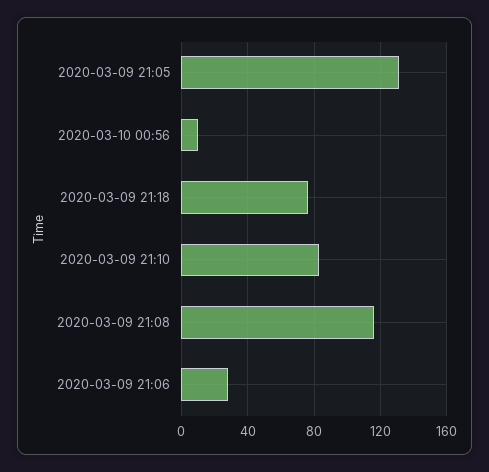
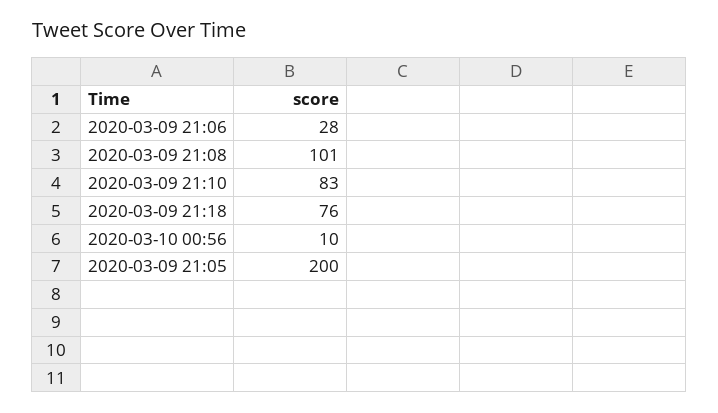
  {
-   "2020-03-09 21:05": 130,
+   "2020-03-09 21:05": 200,
    "2020-03-10 00:56": 10,
    "2020-03-09 21:18": 76,
    "2020-03-09 21:10": 83,
-   "2020-03-09 21:08": 115,
+   "2020-03-09 21:08": 101,
    "2020-03-09 21:06": 28
  }

